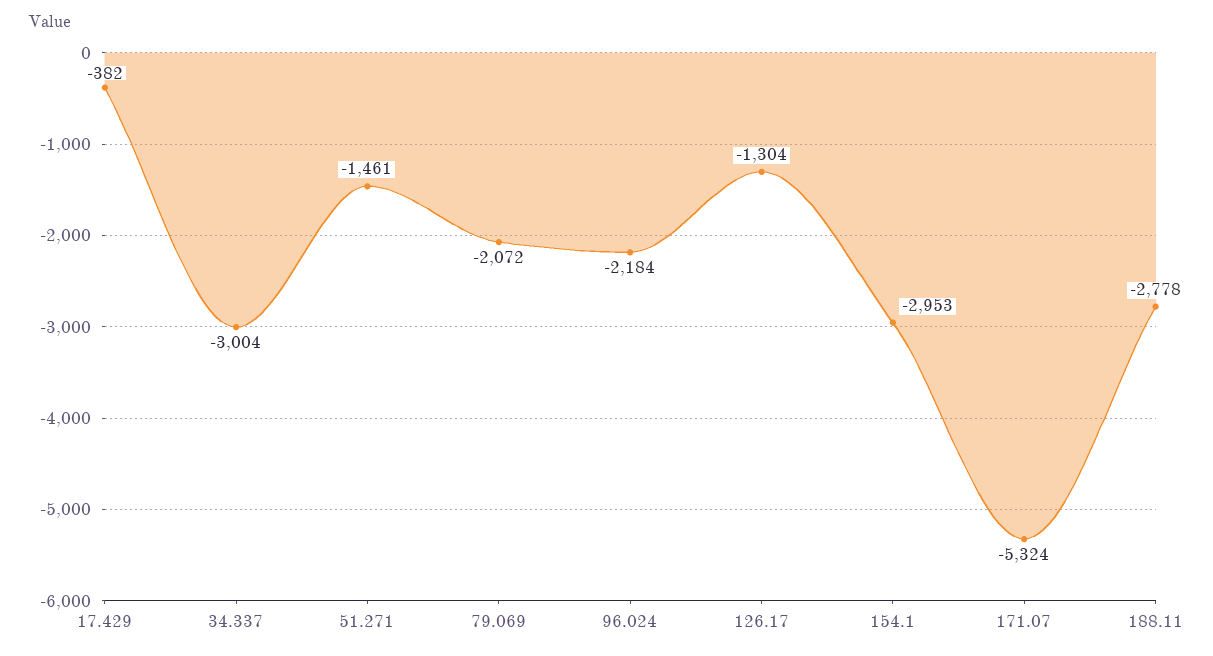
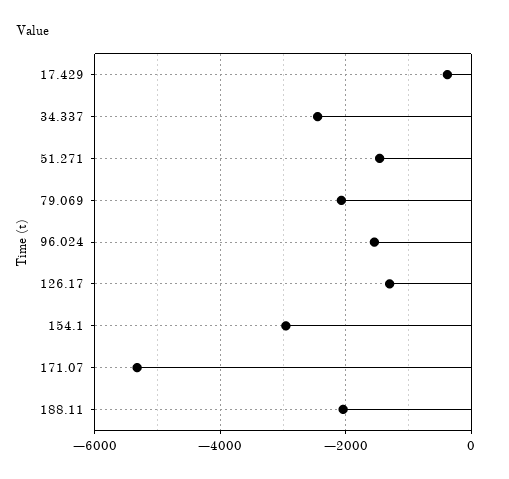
  {
    "17.429": -382,
-   "34.337": -3004,
+   "34.337": -2400,
    "51.271": -1461,
    "79.069": -2072,
-   "96.024": -2184,
+   "96.024": -1600,
    "126.17": -1304,
    "154.1": -2953,
    "171.07": -5324,
-   "188.11": -2778
+   "188.11": -2000
  }

